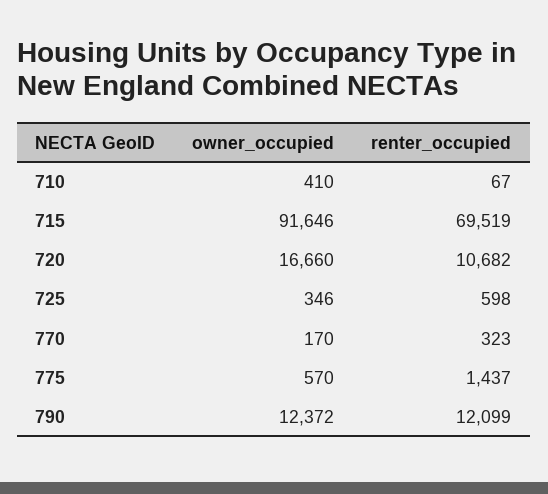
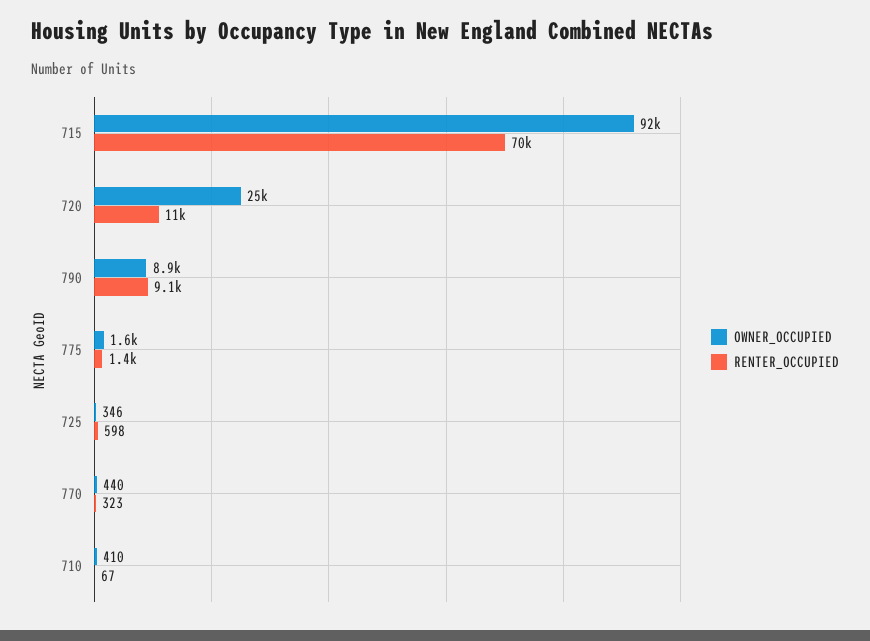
  {
    "owner_occupied": {
      "710": 410,
      "715": 91646,
-     "720": 16660,
+     "720": 25000,
      "725": 346,
-     "770": 170,
+     "770": 440,
-     "775": 570,
+     "775": 1600,
-     "790": 12372
+     "790": 8900
    },
    "renter_occupied": {
      "710": 67,
      "715": 69519,
      "720": 10682,
      "725": 598,
      "770": 323,
      "775": 1437,
-     "790": 12099
+     "790": 9100
    }
  }

